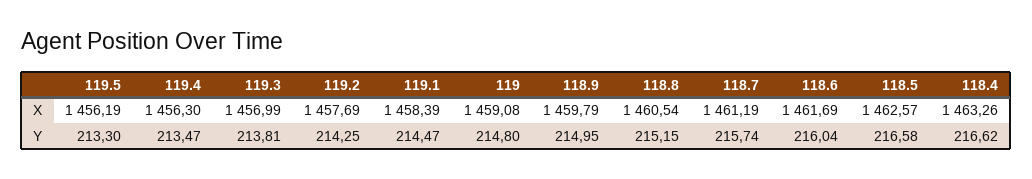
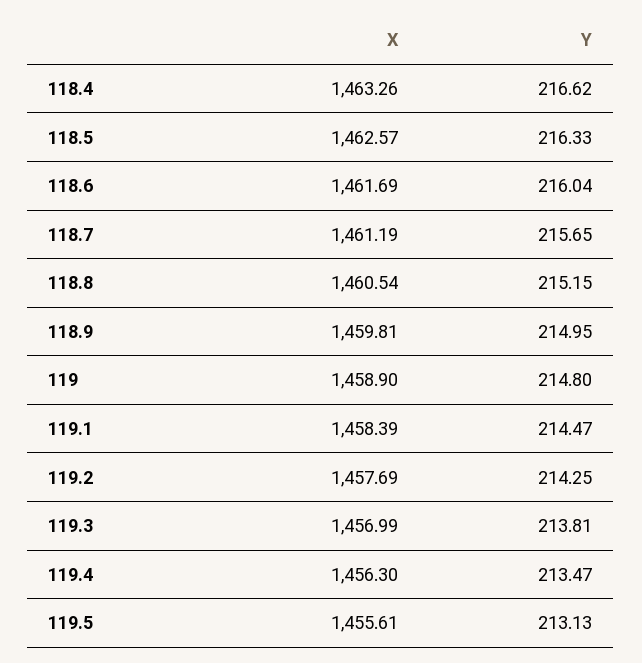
  {
    "119.5": {
-     "X": 1456.19,
+     "X": 1455.61,
-     "Y": 213.3
+     "Y": 213.13
    },
    "119.4": {
      "X": 1456.3,
      "Y": 213.47
    },
    "119.3": {
      "X": 1456.99,
      "Y": 213.81
    },
    "119.2": {
      "X": 1457.69,
      "Y": 214.25
    },
    "119.1": {
      "X": 1458.39,
      "Y": 214.47
    },
    "119": {
-     "X": 1459.08,
+     "X": 1458.9,
      "Y": 214.8
    },
    "118.9": {
-     "X": 1459.79,
+     "X": 1459.81,
      "Y": 214.95
    },
    "118.8": {
      "X": 1460.54,
      "Y": 215.15
    },
    "118.7": {
      "X": 1461.19,
-     "Y": 215.74
+     "Y": 215.65
    },
    "118.6": {
      "X": 1461.69,
      "Y": 216.04
    },
    "118.5": {
      "X": 1462.57,
-     "Y": 216.58
+     "Y": 216.33
    },
    "118.4": {
      "X": 1463.26,
      "Y": 216.62
    }
  }

